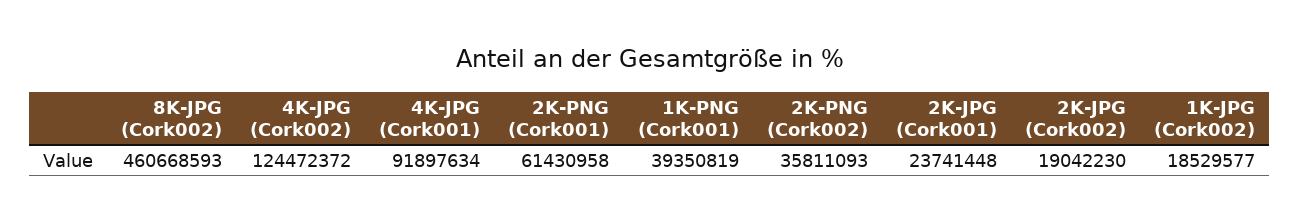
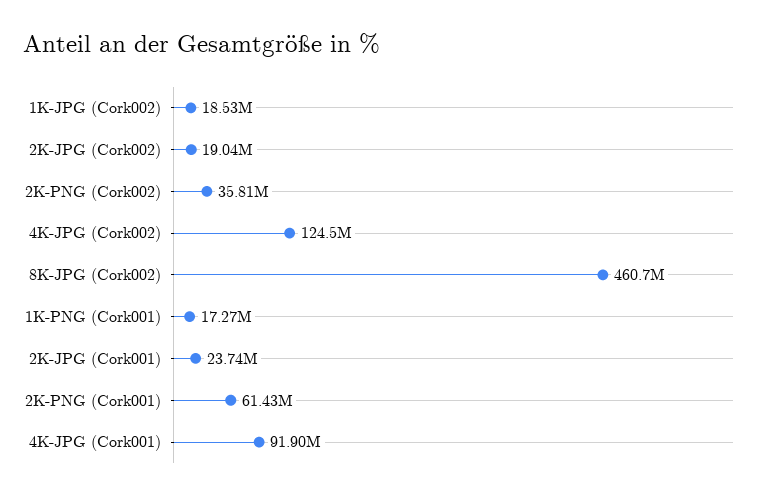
  {
    "8K-JPG (Cork002)": 460668593,
    "4K-JPG (Cork002)": 124472372,
    "4K-JPG (Cork001)": 91897634,
    "2K-PNG (Cork001)": 61430958,
-   "1K-PNG (Cork001)": 39350819,
+   "1K-PNG (Cork001)": 17270000,
    "2K-PNG (Cork002)": 35811093,
    "2K-JPG (Cork001)": 23741448,
    "2K-JPG (Cork002)": 19042230,
    "1K-JPG (Cork002)": 18529577
  }

